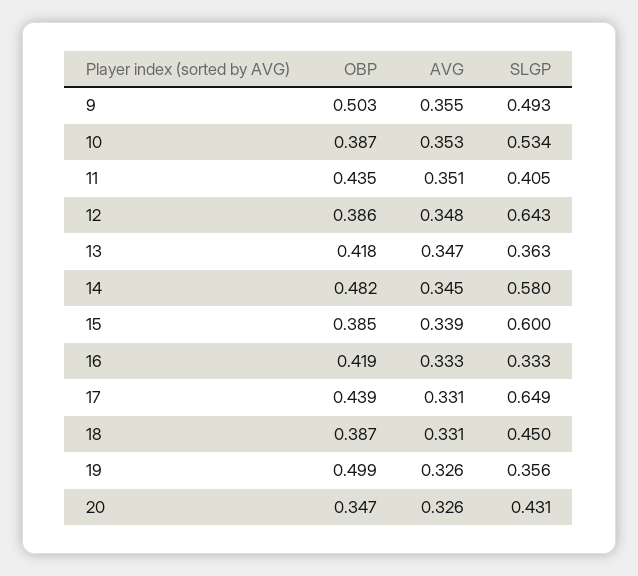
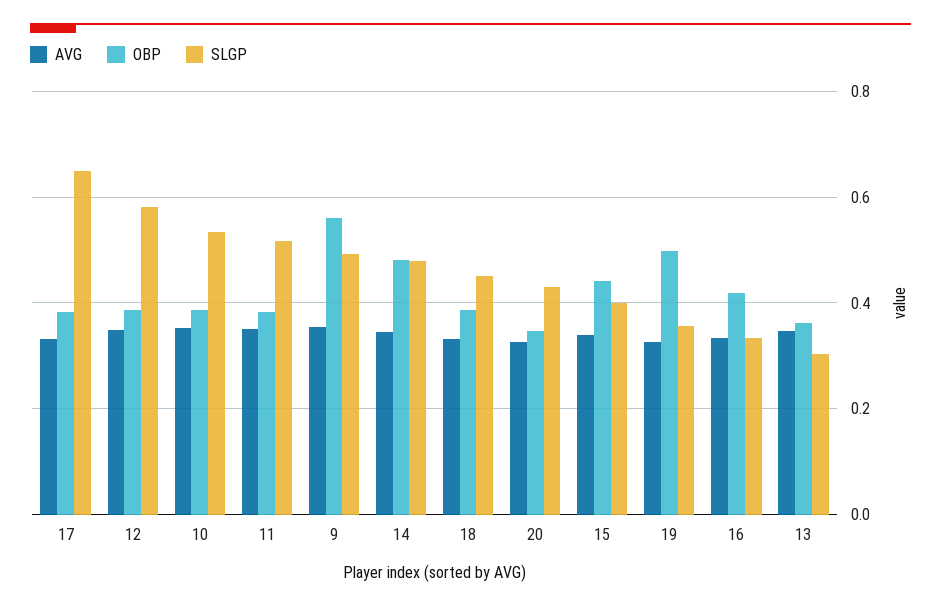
  {
    "OBP": {
-     "9": 0.503,
+     "9": 0.56,
      "10": 0.387,
-     "11": 0.435,
+     "11": 0.38,
      "12": 0.386,
-     "13": 0.418,
+     "13": 0.36,
      "14": 0.482,
-     "15": 0.385,
+     "15": 0.44,
      "16": 0.419,
-     "17": 0.439,
+     "17": 0.38,
      "18": 0.387,
      "19": 0.499,
      "20": 0.347
    },
    "AVG": {
      "9": 0.355,
      "10": 0.353,
      "11": 0.351,
      "12": 0.348,
      "13": 0.347,
      "14": 0.345,
      "15": 0.339,
      "16": 0.333,
      "17": 0.331,
      "18": 0.331,
      "19": 0.326,
      "20": 0.326
    },
    "SLGP": {
      "9": 0.493,
      "10": 0.534,
-     "11": 0.405,
+     "11": 0.52,
-     "12": 0.643,
+     "12": 0.58,
-     "13": 0.363,
+     "13": 0.3,
-     "14": 0.58,
+     "14": 0.48,
-     "15": 0.6,
+     "15": 0.4,
      "16": 0.333,
      "17": 0.649,
      "18": 0.45,
      "19": 0.356,
      "20": 0.431
    }
  }

